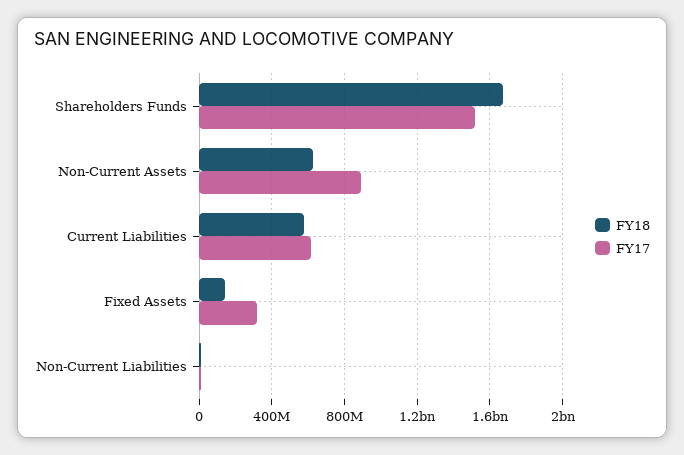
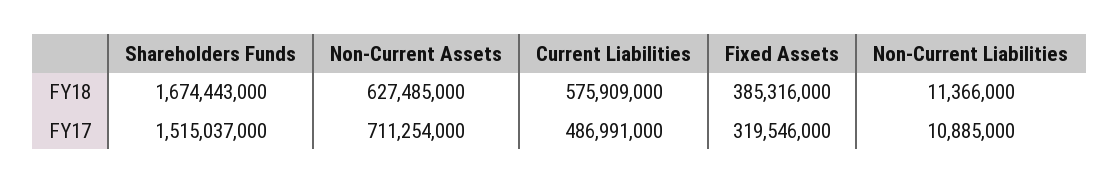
  {
    "FY18": {
      "Shareholders Funds": 1674443000,
      "Non-Current Assets": 627485000,
      "Current Liabilities": 575909000,
-     "Fixed Assets": 150000000,
+     "Fixed Assets": 385316000,
      "Non-Current Liabilities": 11366000
    },
    "FY17": {
      "Shareholders Funds": 1515037000,
-     "Non-Current Assets": 900000000,
+     "Non-Current Assets": 711254000,
-     "Current Liabilities": 600000000,
+     "Current Liabilities": 486991000,
      "Fixed Assets": 319546000,
      "Non-Current Liabilities": 10885000
    }
  }

